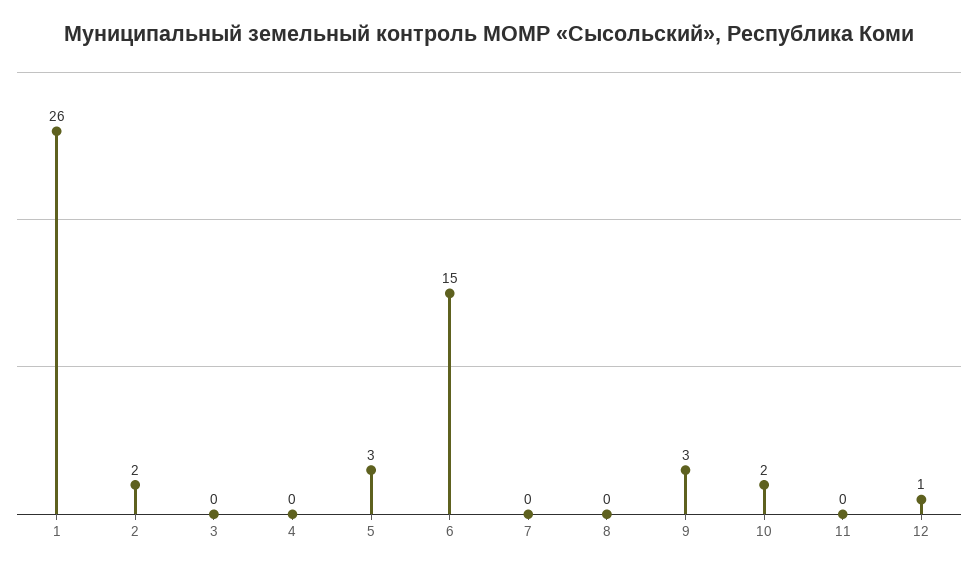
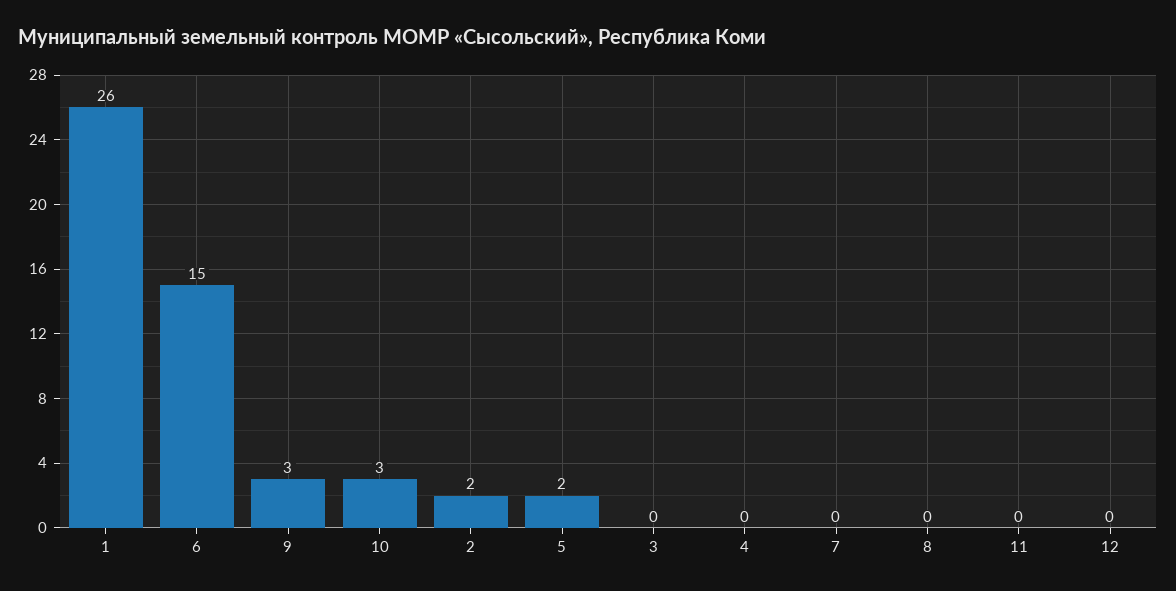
  {
    "1": 26,
    "2": 2,
    "3": 0,
    "4": 0,
-   "5": 3,
+   "5": 2,
    "6": 15,
    "7": 0,
    "8": 0,
    "9": 3,
-   "10": 2,
+   "10": 3,
    "11": 0,
-   "12": 1
+   "12": 0
  }

